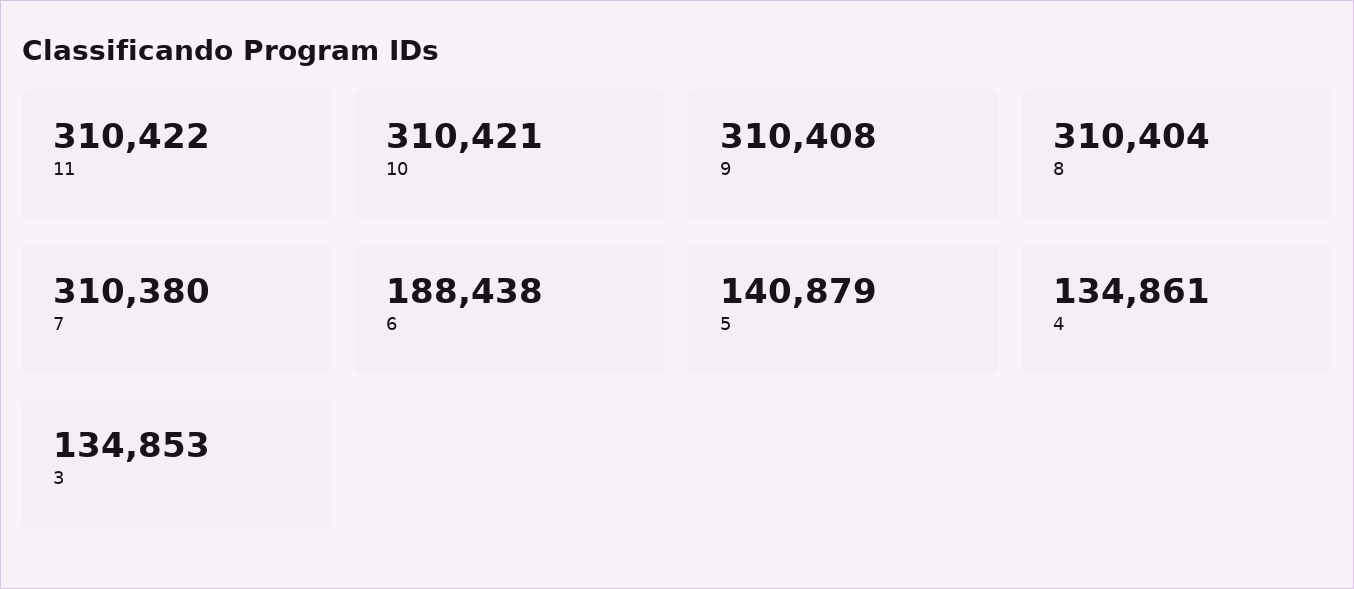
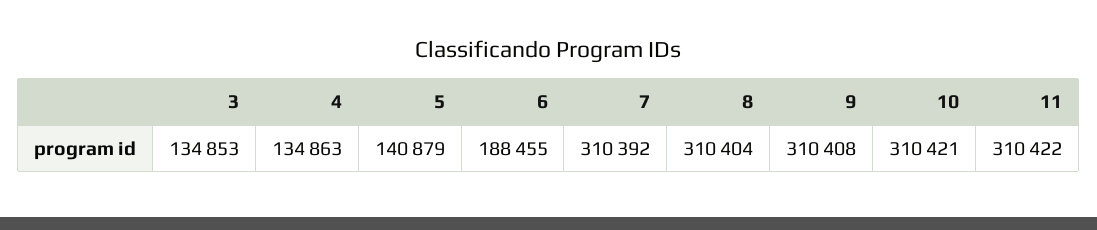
  {
    "11": 310422,
    "10": 310421,
    "9": 310408,
    "8": 310404,
-   "7": 310380,
+   "7": 310392,
-   "6": 188438,
+   "6": 188455,
    "5": 140879,
-   "4": 134861,
+   "4": 134863,
    "3": 134853
  }

